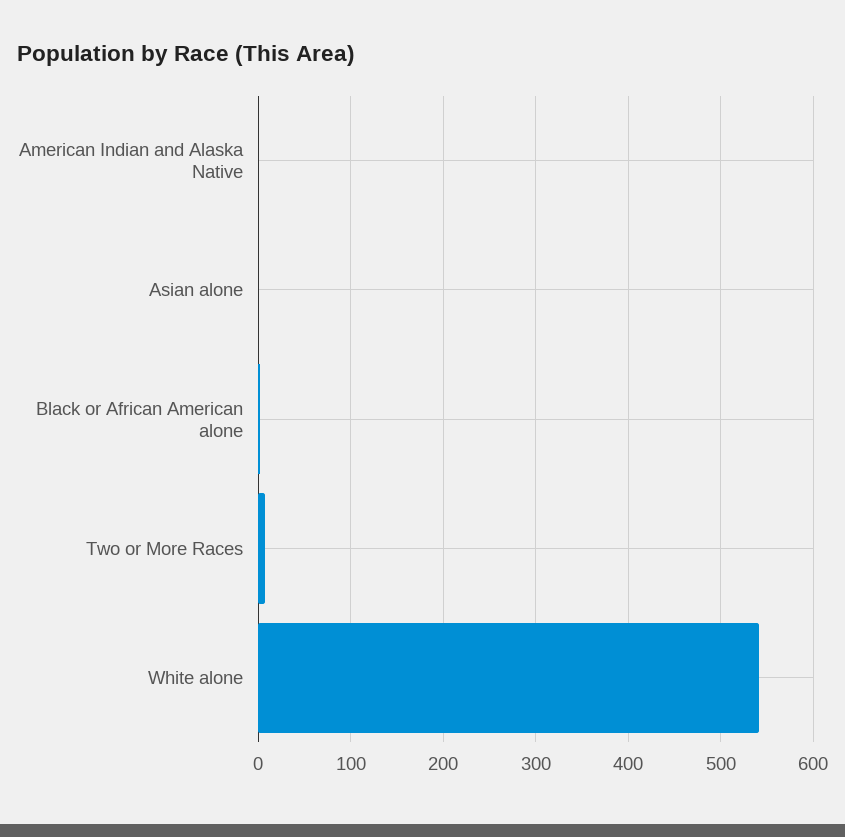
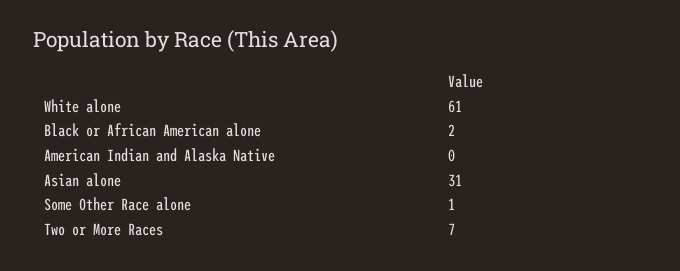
  {
    "American Indian and Alaska Native": 0,
-   "Asian alone": 0,
+   "Asian alone": 31,
    "Black or African American alone": 2,
    "Two or More Races": 7,
-   "White alone": 540
+   "White alone": 61,
+   "Some Other Race alone": 1
  }

